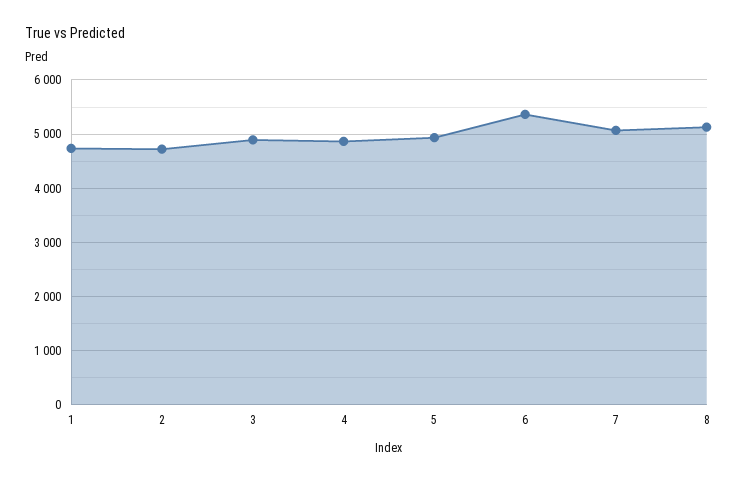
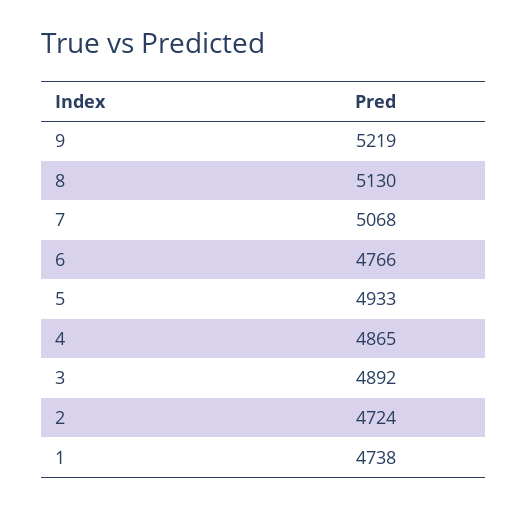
  {
    "1": 4738,
    "2": 4724,
    "3": 4892,
    "4": 4865,
    "5": 4933,
-   "6": 5400,
+   "6": 4766,
    "7": 5068,
-   "8": 5130
+   "8": 5130,
+   "9": 5219
  }

